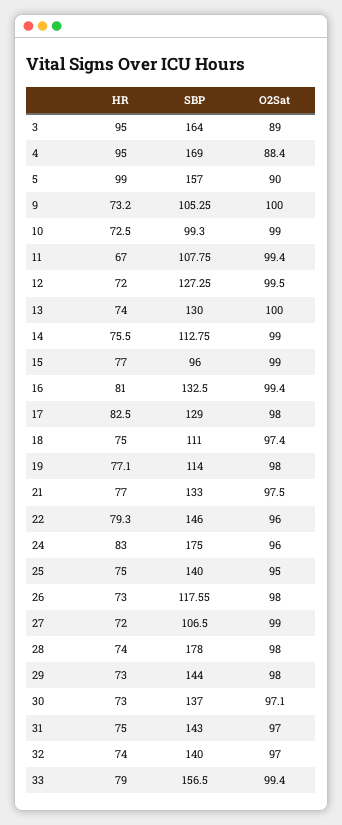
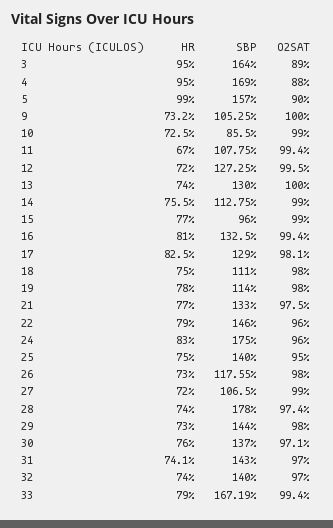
  {
    "HR": {
      "3": 95,
      "4": 95,
      "5": 99,
      "9": 73.2,
      "10": 72.5,
      "11": 67,
      "12": 72,
      "13": 74,
      "14": 75.5,
      "15": 77,
      "16": 81,
      "17": 82.5,
      "18": 75,
-     "19": 77.1,
+     "19": 78,
      "21": 77,
-     "22": 79.3,
+     "22": 79,
      "24": 83,
      "25": 75,
      "26": 73,
      "27": 72,
      "28": 74,
      "29": 73,
-     "30": 73,
+     "30": 76,
-     "31": 75,
+     "31": 74.1,
      "32": 74,
      "33": 79
    },
    "SBP": {
      "3": 164,
      "4": 169,
      "5": 157,
      "9": 105.25,
-     "10": 99.3,
+     "10": 85.5,
      "11": 107.75,
      "12": 127.25,
      "13": 130,
      "14": 112.75,
      "15": 96,
      "16": 132.5,
      "17": 129,
      "18": 111,
      "19": 114,
      "21": 133,
      "22": 146,
      "24": 175,
      "25": 140,
      "26": 117.55,
      "27": 106.5,
      "28": 178,
      "29": 144,
      "30": 137,
      "31": 143,
      "32": 140,
-     "33": 156.5
+     "33": 167.19
    },
    "O2Sat": {
      "3": 89,
-     "4": 88.4,
+     "4": 88,
      "5": 90,
      "9": 100,
      "10": 99,
      "11": 99.4,
      "12": 99.5,
      "13": 100,
      "14": 99,
      "15": 99,
      "16": 99.4,
-     "17": 98,
+     "17": 98.1,
-     "18": 97.4,
+     "18": 98,
      "19": 98,
      "21": 97.5,
      "22": 96,
      "24": 96,
      "25": 95,
      "26": 98,
      "27": 99,
-     "28": 98,
+     "28": 97.4,
      "29": 98,
      "30": 97.1,
      "31": 97,
      "32": 97,
      "33": 99.4
    }
  }

